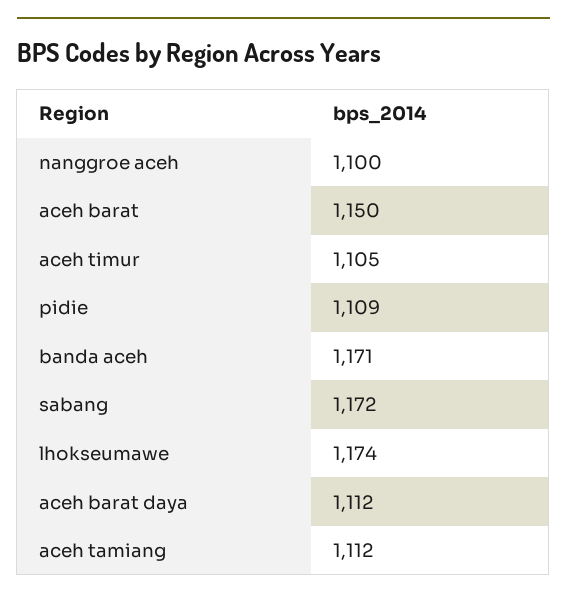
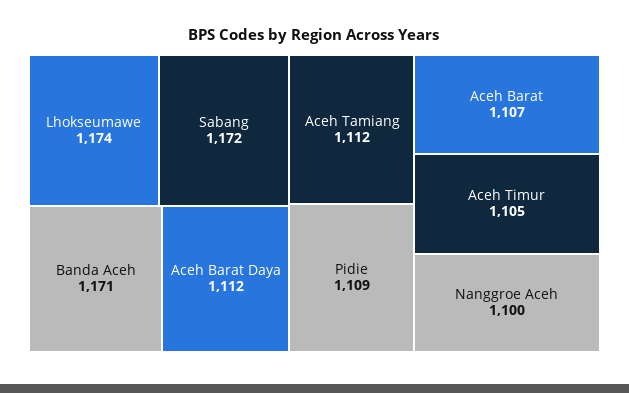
  {
    "nanggroe aceh": 1100,
-   "aceh barat": 1150,
+   "aceh barat": 1107,
    "aceh timur": 1105,
    "pidie": 1109,
    "banda aceh": 1171,
    "sabang": 1172,
    "lhokseumawe": 1174,
    "aceh barat daya": 1112,
    "aceh tamiang": 1112
  }

